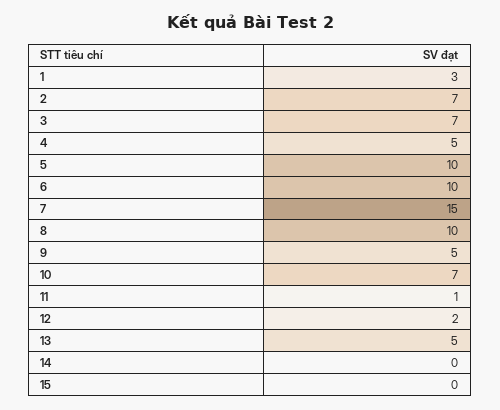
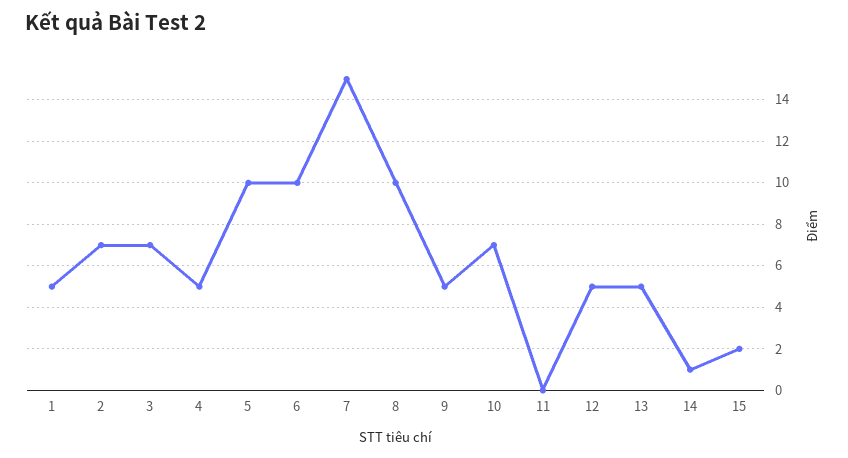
  {
-   "1": 3,
+   "1": 5,
    "2": 7,
    "3": 7,
    "4": 5,
    "5": 10,
    "6": 10,
    "7": 15,
    "8": 10,
    "9": 5,
    "10": 7,
-   "11": 1,
+   "11": 0,
-   "12": 2,
+   "12": 5,
    "13": 5,
-   "14": 0,
+   "14": 1,
-   "15": 0
+   "15": 2
  }

